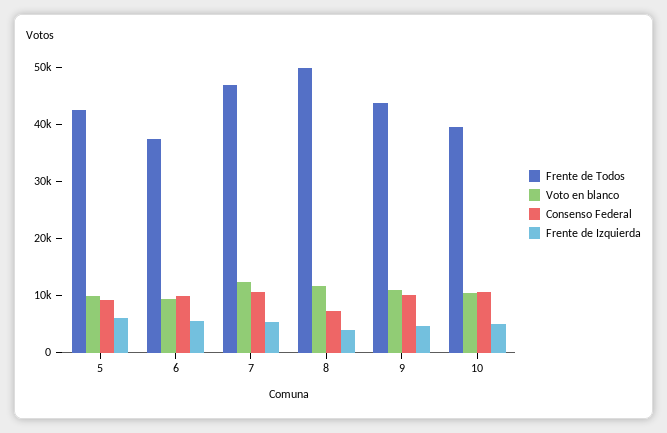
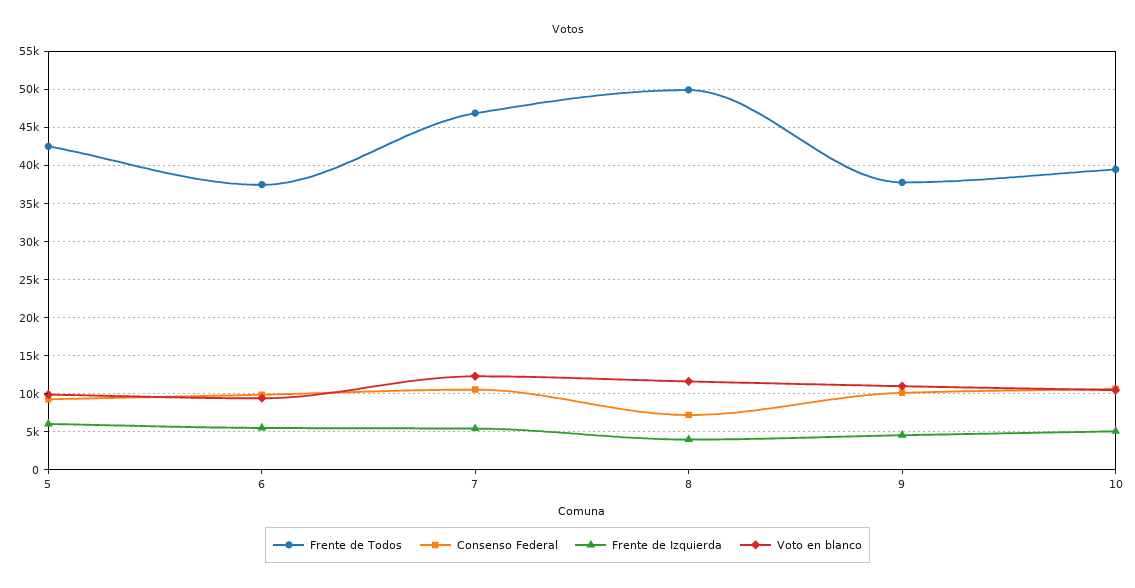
  {
    "Frente de Todos": {
      "5": 43000,
      "6": 37000,
      "7": 47000,
      "8": 50000,
-     "9": 44000,
+     "9": 38000,
      "10": 39000
    },
    "Voto en blanco": {
      "5": 10000,
      "6": 9000,
      "7": 12000,
      "8": 12000,
      "9": 11000,
      "10": 10000
    },
    "Consenso Federal": {
      "5": 9000,
      "6": 10000,
      "7": 11000,
      "8": 7000,
      "9": 10000,
      "10": 11000
    },
    "Frente de Izquierda": {
      "5": 6000,
      "6": 6000,
      "7": 5000,
      "8": 4000,
      "9": 5000,
      "10": 5000
    }
  }

